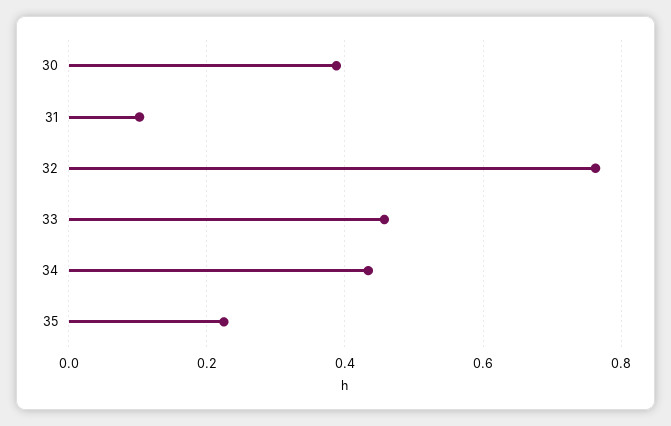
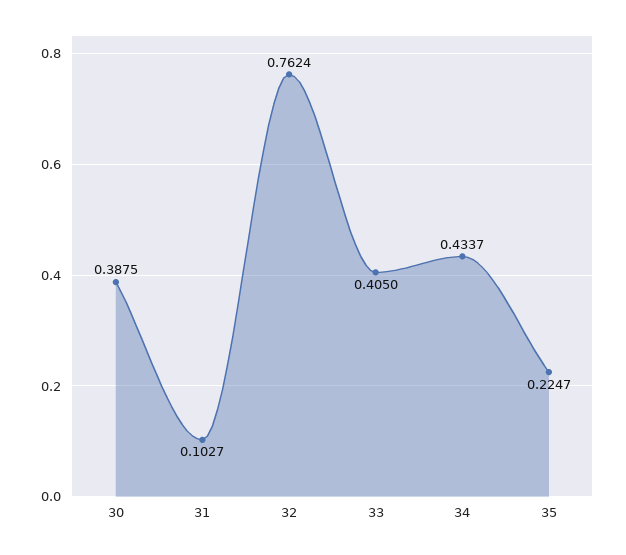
  {
    "30": 0.3875,
    "31": 0.1027,
    "32": 0.7624,
-   "33": 0.46,
+   "33": 0.405,
    "34": 0.4337,
    "35": 0.2247
  }

